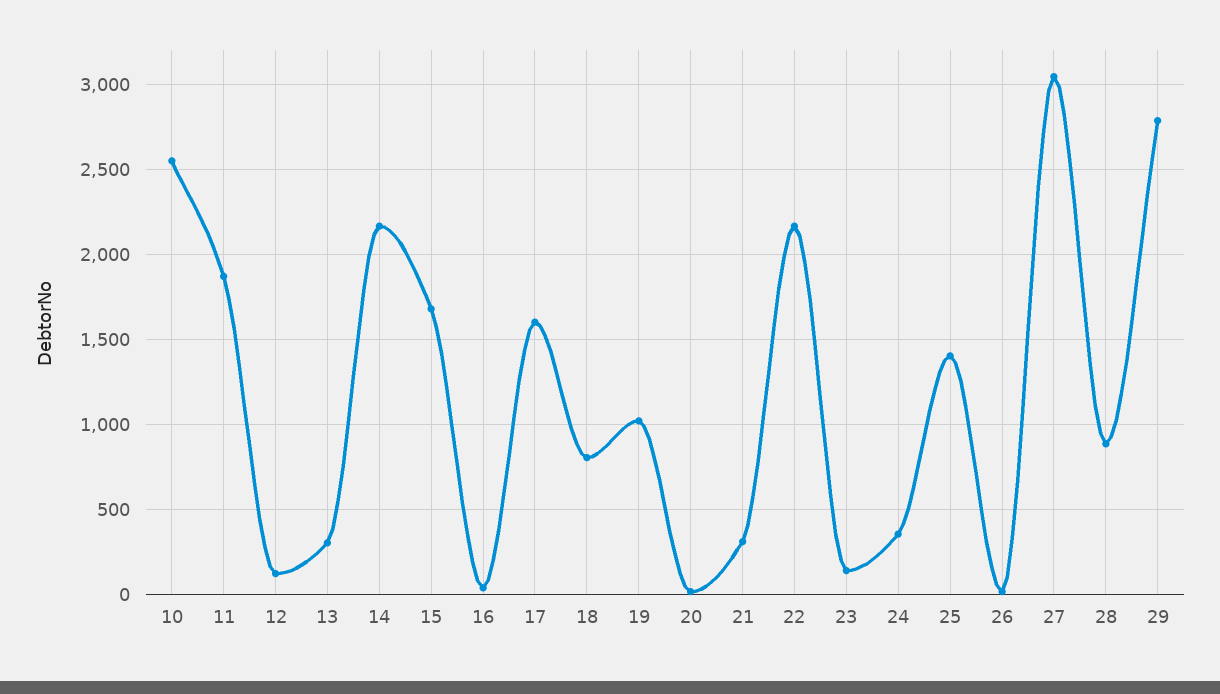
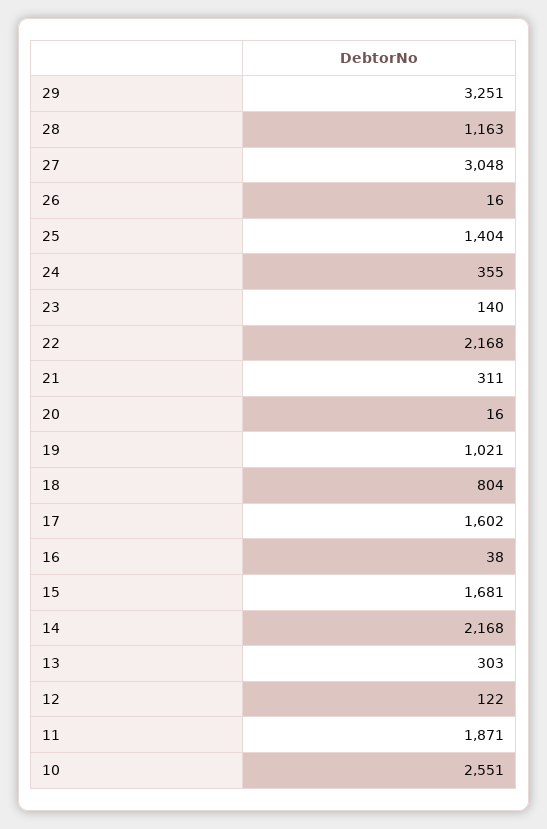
  {
    "10": 2551,
    "11": 1871,
    "12": 122,
    "13": 303,
    "14": 2168,
    "15": 1681,
    "16": 38,
    "17": 1602,
    "18": 804,
    "19": 1021,
    "20": 16,
    "21": 311,
    "22": 2168,
    "23": 140,
    "24": 355,
    "25": 1404,
    "26": 16,
    "27": 3048,
-   "28": 900,
+   "28": 1163,
-   "29": 2800
+   "29": 3251
  }

